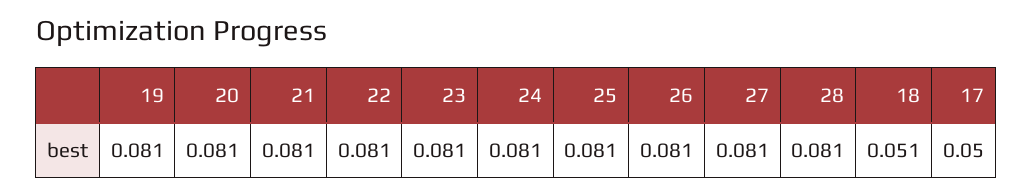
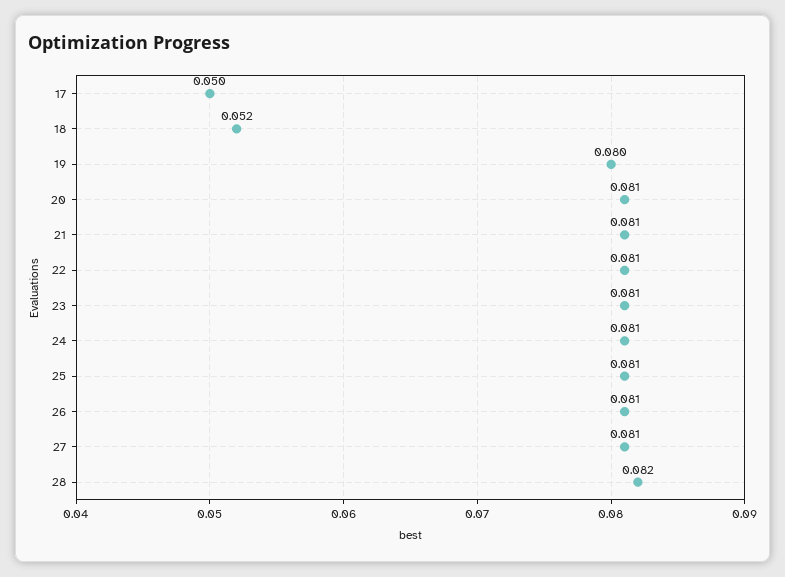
  {
-   "19": 0.081,
+   "19": 0.08,
    "20": 0.081,
    "21": 0.081,
    "22": 0.081,
    "23": 0.081,
    "24": 0.081,
    "25": 0.081,
    "26": 0.081,
    "27": 0.081,
-   "28": 0.081,
+   "28": 0.082,
-   "18": 0.051,
+   "18": 0.052,
    "17": 0.05
  }

